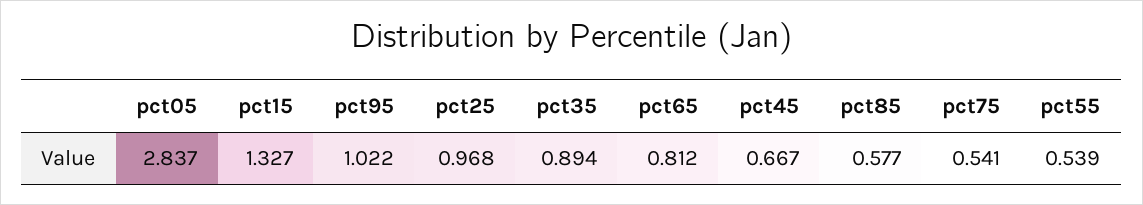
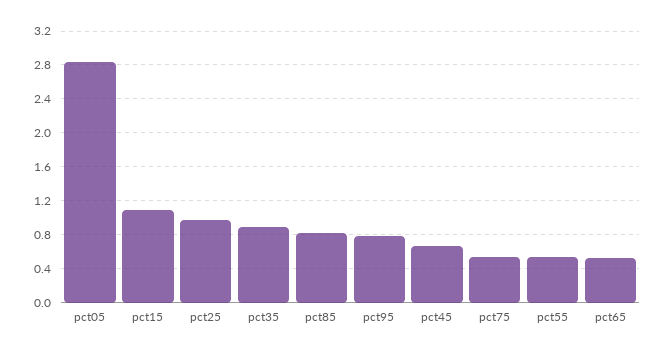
  {
    "pct05": 2.837,
-   "pct15": 1.327,
+   "pct15": 1.1,
-   "pct95": 1.022,
+   "pct95": 0.8,
    "pct25": 0.968,
    "pct35": 0.894,
-   "pct65": 0.812,
+   "pct65": 0.5,
    "pct45": 0.667,
-   "pct85": 0.577,
+   "pct85": 0.8,
    "pct75": 0.541,
    "pct55": 0.539
  }

